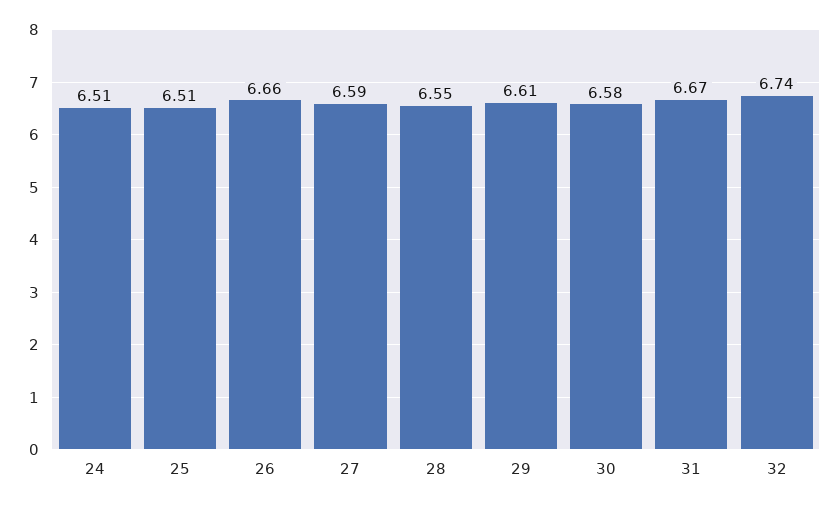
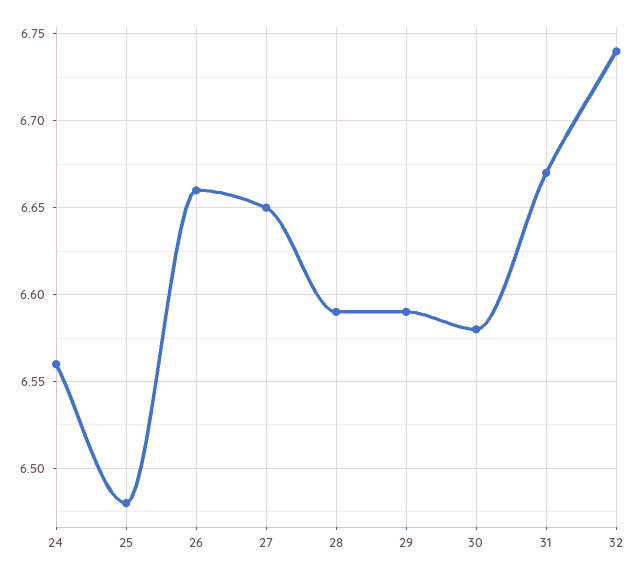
  {
-   "24": 6.51,
+   "24": 6.56,
-   "25": 6.51,
+   "25": 6.48,
    "26": 6.66,
-   "27": 6.59,
+   "27": 6.65,
-   "28": 6.55,
+   "28": 6.59,
-   "29": 6.61,
+   "29": 6.59,
    "30": 6.58,
    "31": 6.67,
    "32": 6.74
  }

